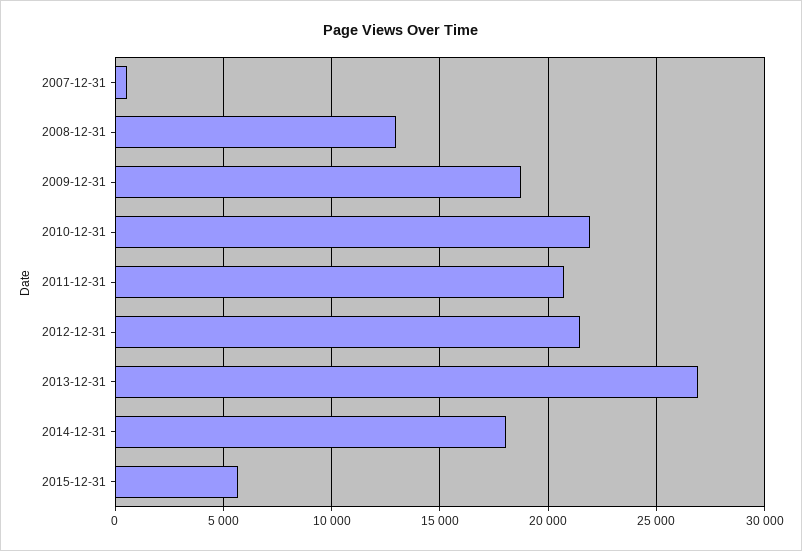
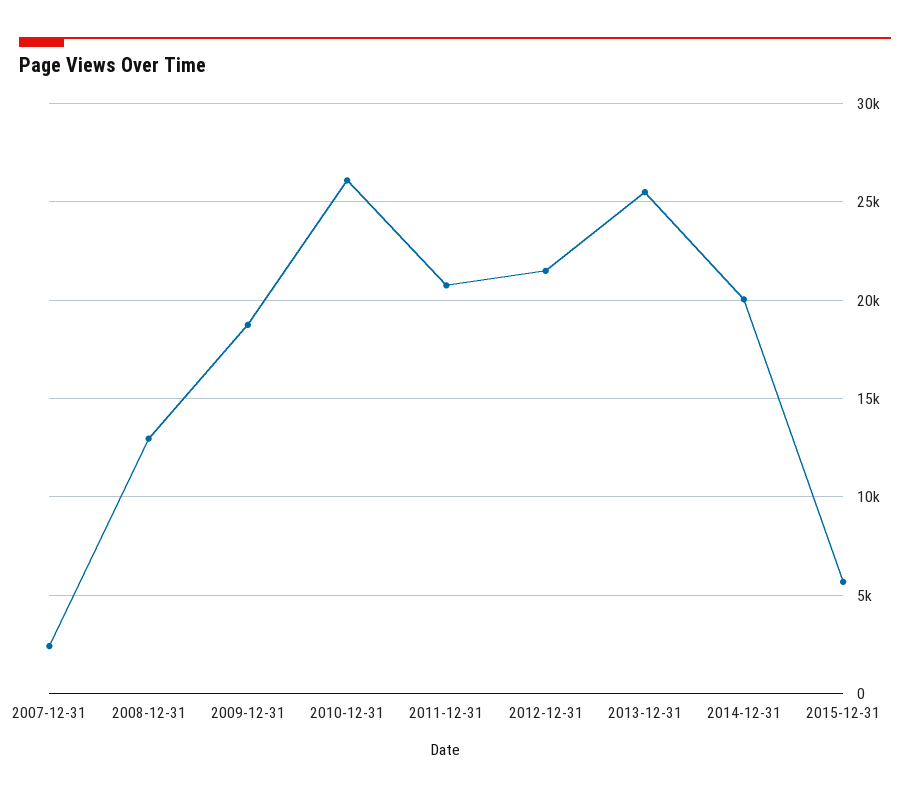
  {
-   "2007-12-31": 500,
+   "2007-12-31": 2500,
    "2008-12-31": 13000,
    "2009-12-31": 18500,
-   "2010-12-31": 22000,
+   "2010-12-31": 26000,
    "2011-12-31": 21000,
    "2012-12-31": 21500,
-   "2013-12-31": 27000,
+   "2013-12-31": 25500,
-   "2014-12-31": 18000,
+   "2014-12-31": 20000,
    "2015-12-31": 5500
  }

